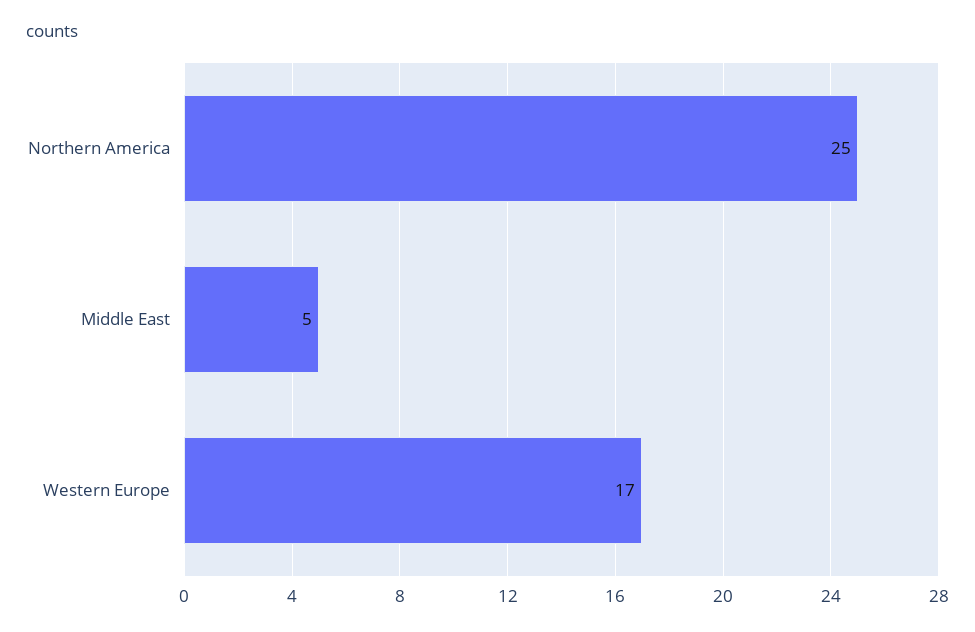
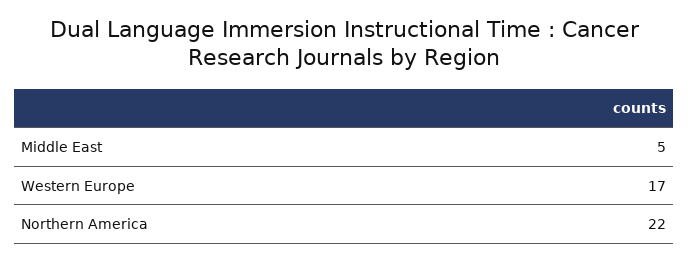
  {
-   "Northern America": 25,
+   "Northern America": 22,
    "Middle East": 5,
    "Western Europe": 17
  }

